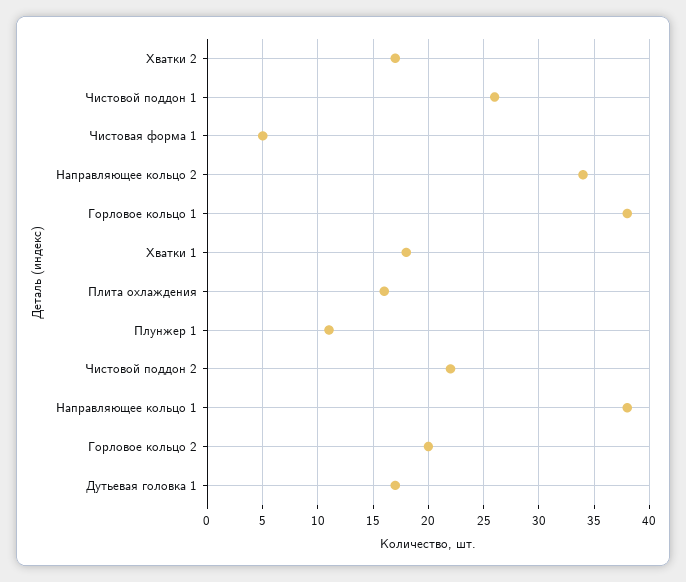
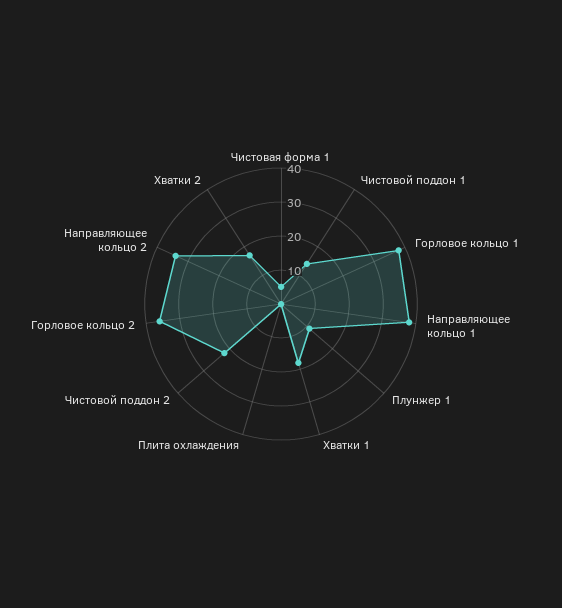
  {
    "Хватки 2": 17,
-   "Чистовой поддон 1": 26,
+   "Чистовой поддон 1": 15,
    "Чистовая форма 1": 5,
    "Направляющее кольцо 2": 34,
    "Горловое кольцо 1": 38,
    "Хватки 1": 18,
-   "Плита охлаждения": 16,
+   "Плита охлаждения": 0,
    "Плунжер 1": 11,
    "Чистовой поддон 2": 22,
    "Направляющее кольцо 1": 38,
-   "Горловое кольцо 2": 20,
+   "Горловое кольцо 2": 35
-   "Дутьевая головка 1": 17
  }

